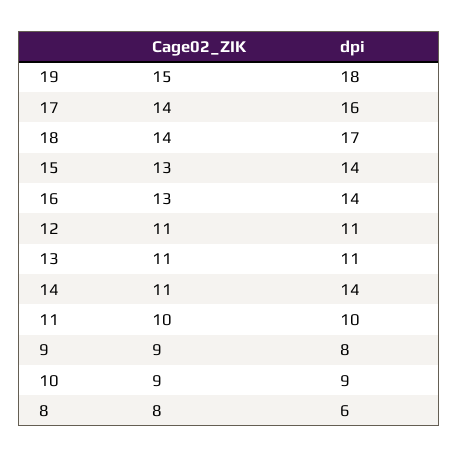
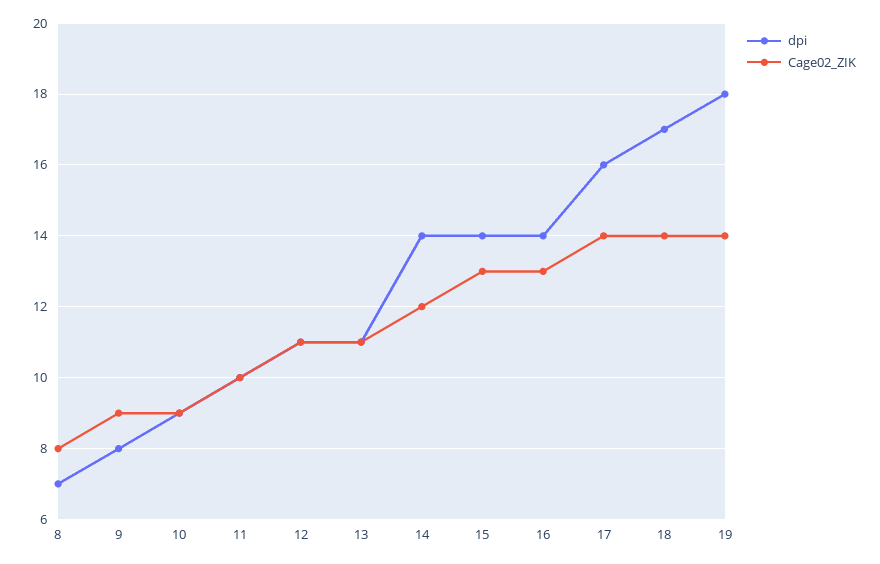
  {
    "Cage02_ZIK": {
-     "19": 15,
+     "19": 14,
      "17": 14,
      "18": 14,
      "15": 13,
      "16": 13,
      "12": 11,
      "13": 11,
-     "14": 11,
+     "14": 12,
      "11": 10,
      "9": 9,
      "10": 9,
      "8": 8
    },
    "dpi": {
      "19": 18,
      "17": 16,
      "18": 17,
      "15": 14,
      "16": 14,
      "12": 11,
      "13": 11,
      "14": 14,
      "11": 10,
      "9": 8,
      "10": 9,
-     "8": 6
+     "8": 7
    }
  }

